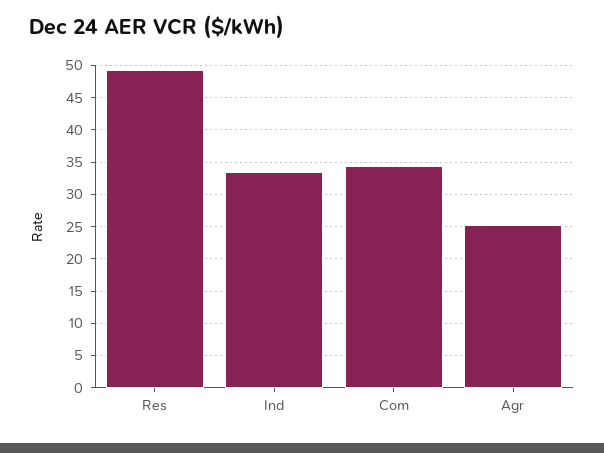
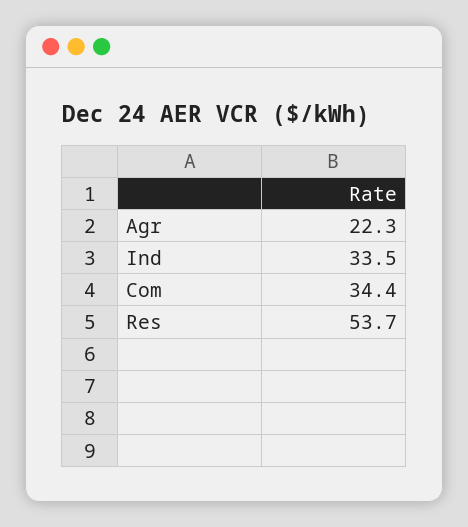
  {
-   "Res": 49,
+   "Res": 53.7,
    "Ind": 33.5,
    "Com": 34.4,
-   "Agr": 25
+   "Agr": 22.3
  }

